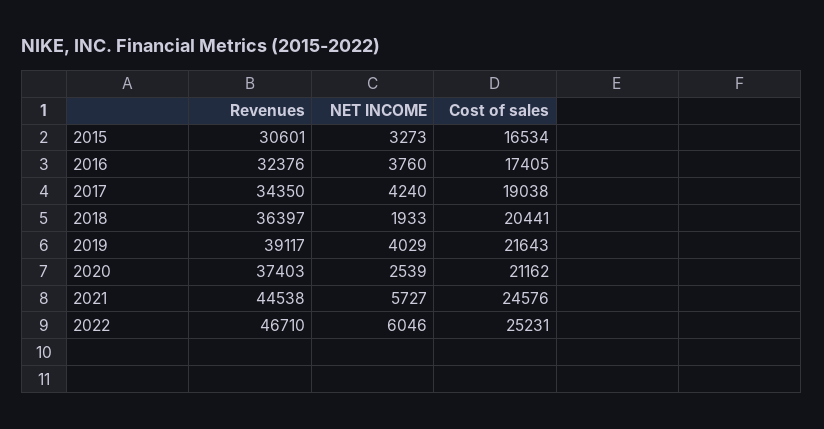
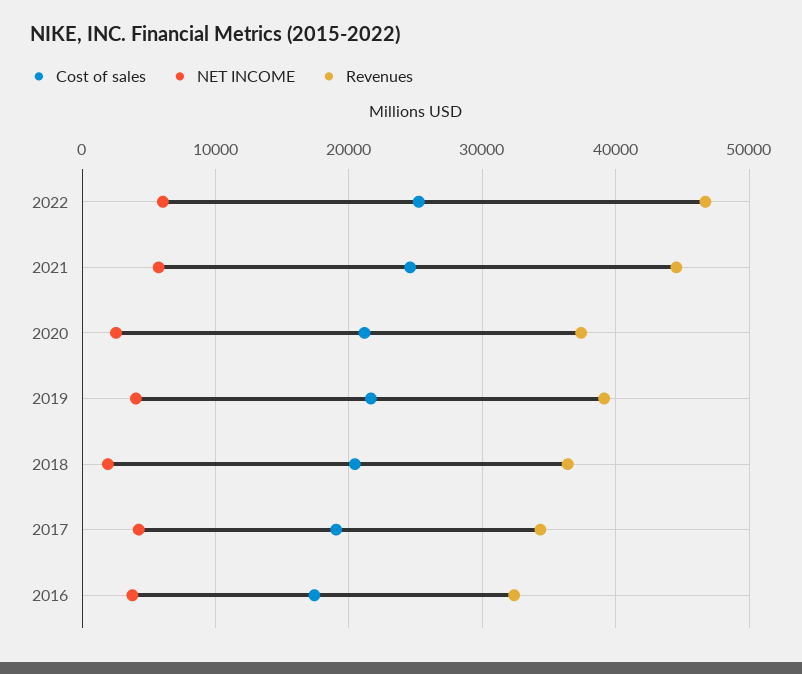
  {
    "Revenues": {
-     "2015": 30601,
      "2016": 32376,
      "2017": 34350,
      "2018": 36397,
      "2019": 39117,
      "2020": 37403,
      "2021": 44538,
      "2022": 46710
    },
    "NET INCOME": {
-     "2015": 3273,
      "2016": 3760,
      "2017": 4240,
      "2018": 1933,
      "2019": 4029,
      "2020": 2539,
      "2021": 5727,
      "2022": 6046
    },
    "Cost of sales": {
-     "2015": 16534,
      "2016": 17405,
      "2017": 19038,
      "2018": 20441,
      "2019": 21643,
      "2020": 21162,
      "2021": 24576,
      "2022": 25231
    }
  }

